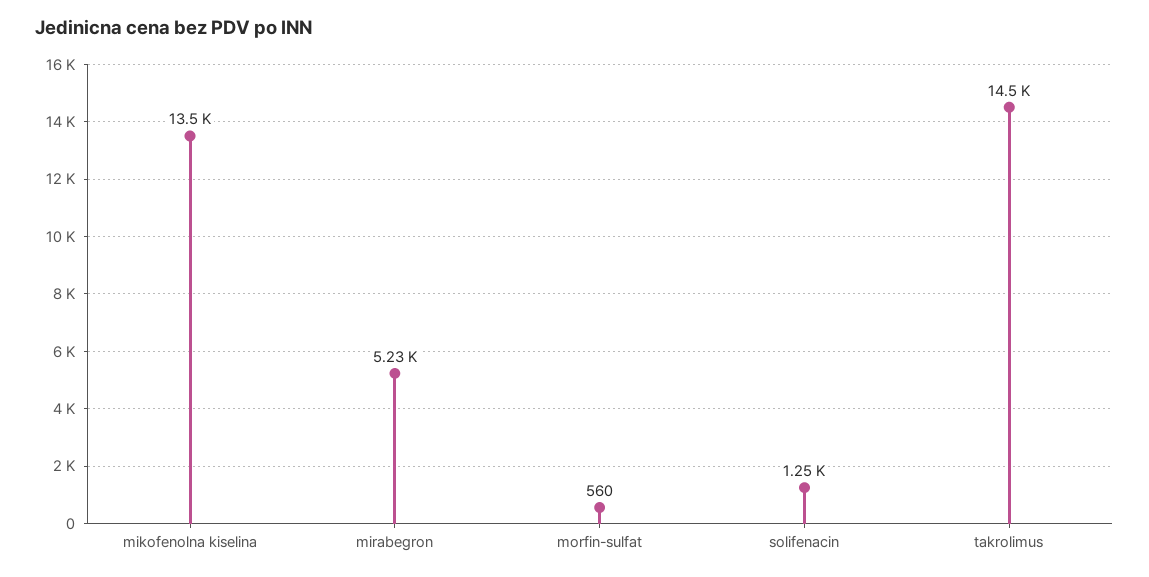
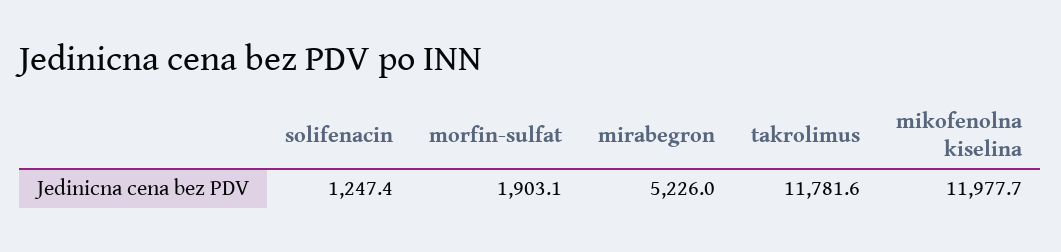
  {
-   "mikofenolna kiselina": 13500,
+   "mikofenolna kiselina": 11977.7,
    "mirabegron": 5226,
-   "morfin-sulfat": 560,
+   "morfin-sulfat": 1903.1,
    "solifenacin": 1247.4,
-   "takrolimus": 14500
+   "takrolimus": 11781.6
  }

